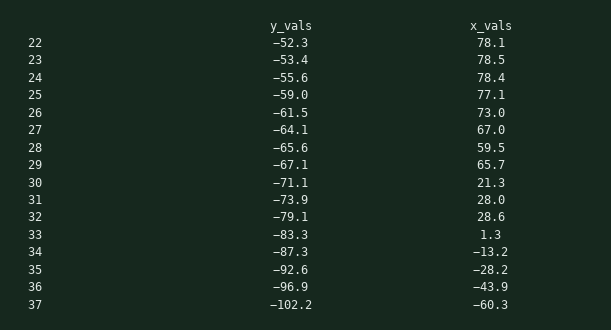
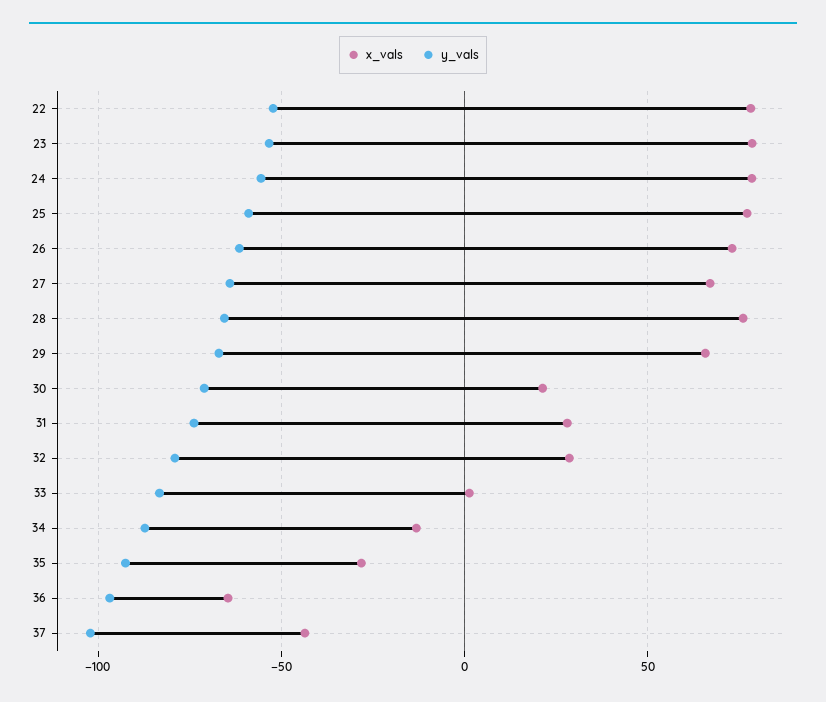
  {
    "y_vals": {
      "22": -52.3,
      "23": -53.4,
      "24": -55.6,
      "25": -59,
      "26": -61.5,
      "27": -64.1,
      "28": -65.6,
      "29": -67.1,
      "30": -71.1,
      "31": -73.9,
      "32": -79.1,
      "33": -83.3,
      "34": -87.3,
      "35": -92.6,
      "36": -96.9,
      "37": -102.2
    },
    "x_vals": {
      "22": 78.1,
      "23": 78.5,
      "24": 78.4,
      "25": 77.1,
      "26": 73,
      "27": 67,
-     "28": 59.5,
+     "28": 75,
      "29": 65.7,
      "30": 21.3,
      "31": 28,
      "32": 28.6,
      "33": 1.3,
      "34": -13.2,
      "35": -28.2,
-     "36": -43.9,
+     "36": -65,
-     "37": -60.3
+     "37": -45
    }
  }

